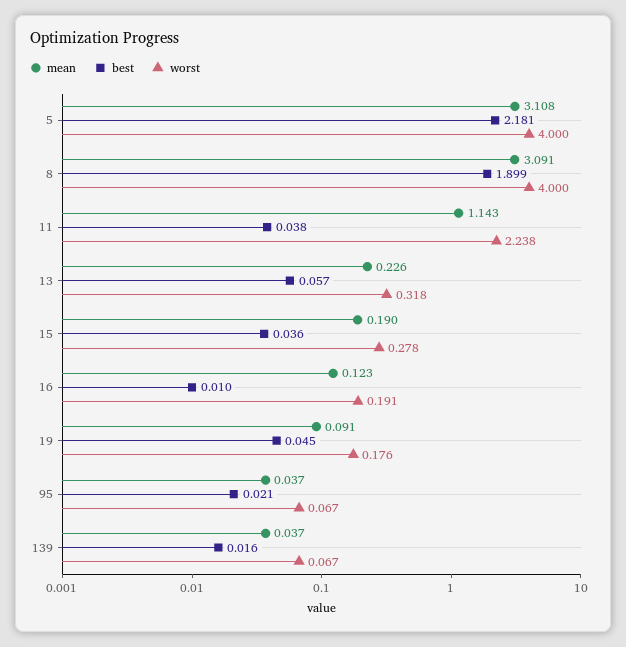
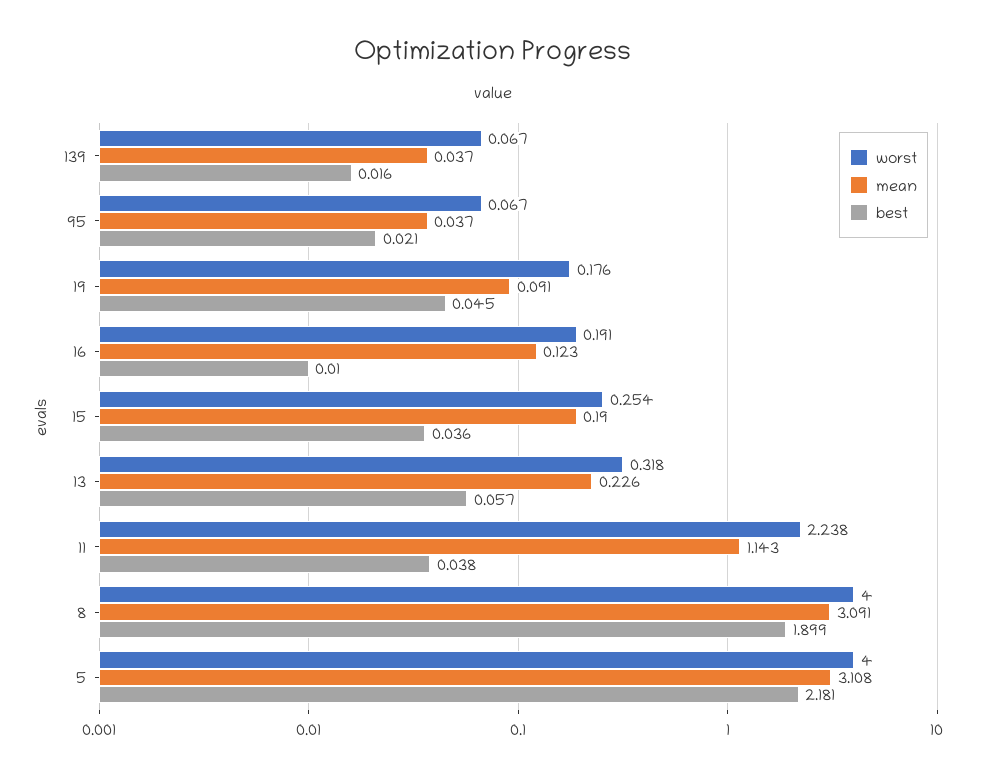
  {
    "mean": {
      "5": 3.108,
      "8": 3.091,
      "11": 1.143,
      "13": 0.226,
      "15": 0.19,
      "16": 0.123,
      "19": 0.091,
      "95": 0.037,
      "139": 0.037
    },
    "best": {
      "5": 2.181,
      "8": 1.899,
      "11": 0.038,
      "13": 0.057,
      "15": 0.036,
      "16": 0.01,
      "19": 0.045,
      "95": 0.021,
      "139": 0.016
    },
    "worst": {
      "5": 4,
      "8": 4,
      "11": 2.238,
      "13": 0.318,
-     "15": 0.278,
+     "15": 0.254,
      "16": 0.191,
      "19": 0.176,
      "95": 0.067,
      "139": 0.067
    }
  }

